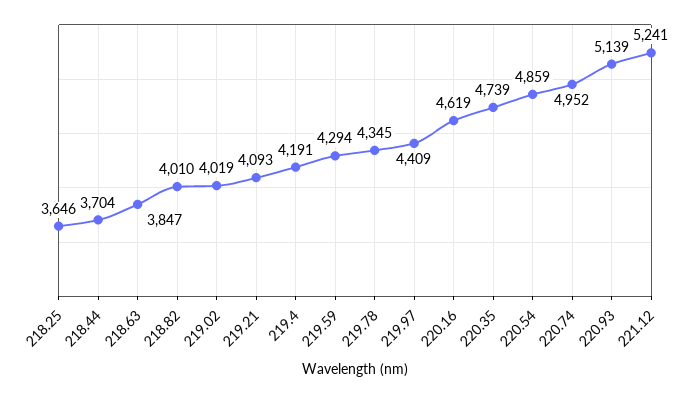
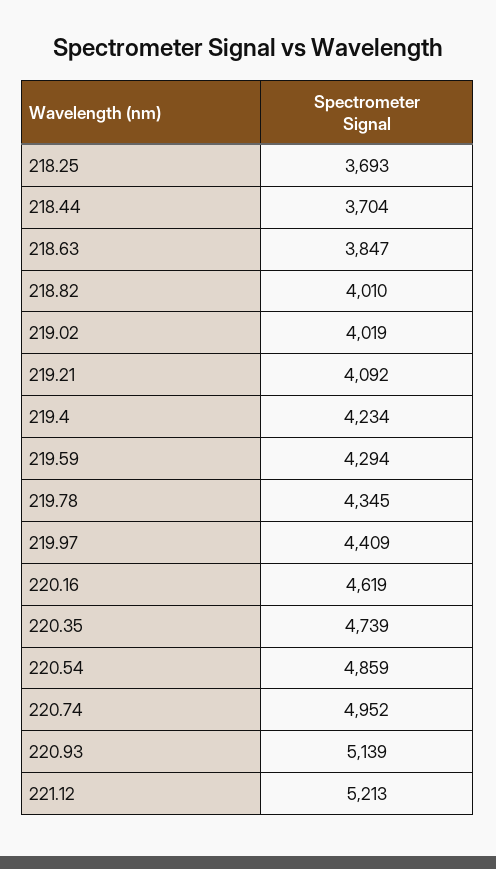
  {
-   "218.25": 3646,
+   "218.25": 3693,
    "218.44": 3704,
    "218.63": 3847,
    "218.82": 4010,
    "219.02": 4019,
-   "219.21": 4093,
+   "219.21": 4092,
-   "219.4": 4191,
+   "219.4": 4234,
    "219.59": 4294,
    "219.78": 4345,
    "219.97": 4409,
    "220.16": 4619,
    "220.35": 4739,
    "220.54": 4859,
    "220.74": 4952,
    "220.93": 5139,
-   "221.12": 5241
+   "221.12": 5213
  }

